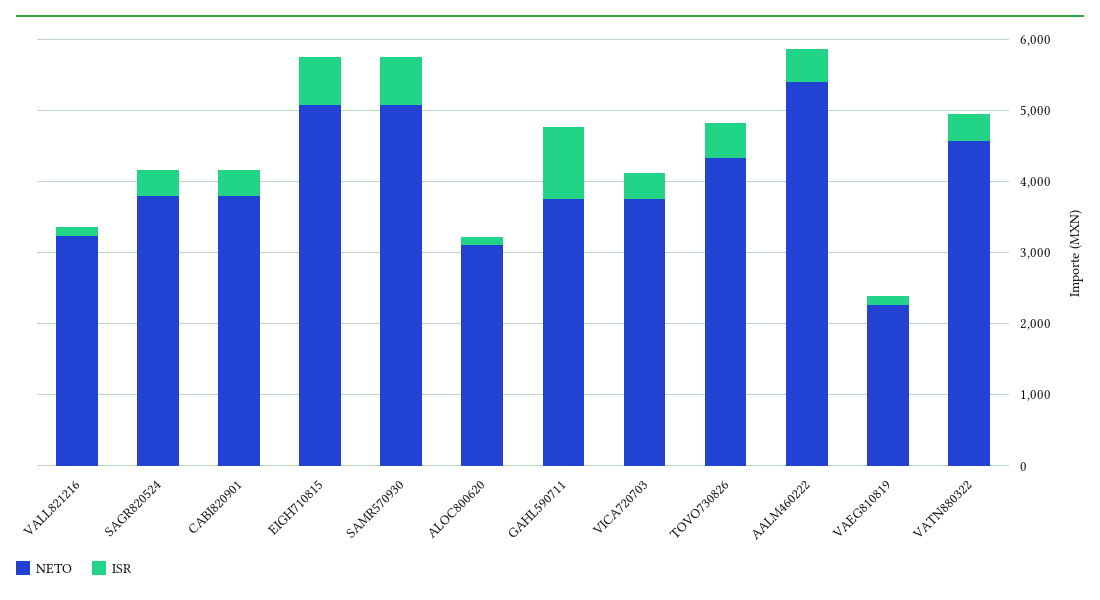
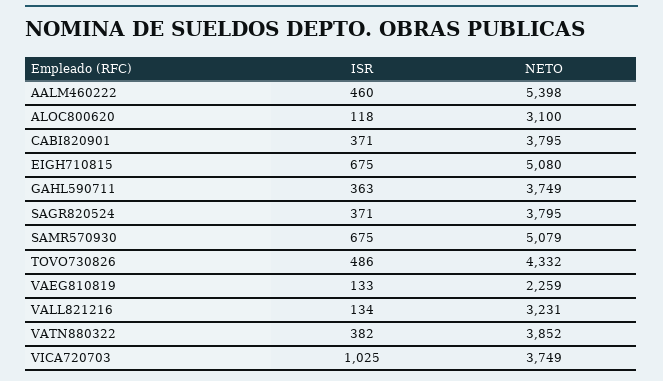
  {
    "NETO": {
      "VALL821216": 3231,
      "SAGR820524": 3795,
      "CABI820901": 3795,
      "EIGH710815": 5080,
      "SAMR570930": 5079,
      "ALOC800620": 3100,
      "GAHL590711": 3749,
      "VICA720703": 3749,
      "TOVO730826": 4332,
      "AALM460222": 5398,
      "VAEG810819": 2259,
-     "VATN880322": 4600
+     "VATN880322": 3852
    },
    "ISR": {
      "VALL821216": 134,
      "SAGR820524": 371,
      "CABI820901": 371,
      "EIGH710815": 675,
      "SAMR570930": 675,
      "ALOC800620": 118,
-     "GAHL590711": 1000,
+     "GAHL590711": 363,
-     "VICA720703": 400,
+     "VICA720703": 1025,
      "TOVO730826": 486,
      "AALM460222": 460,
      "VAEG810819": 133,
      "VATN880322": 382
    }
  }

